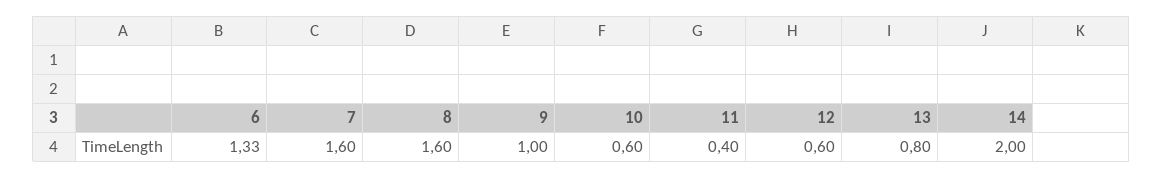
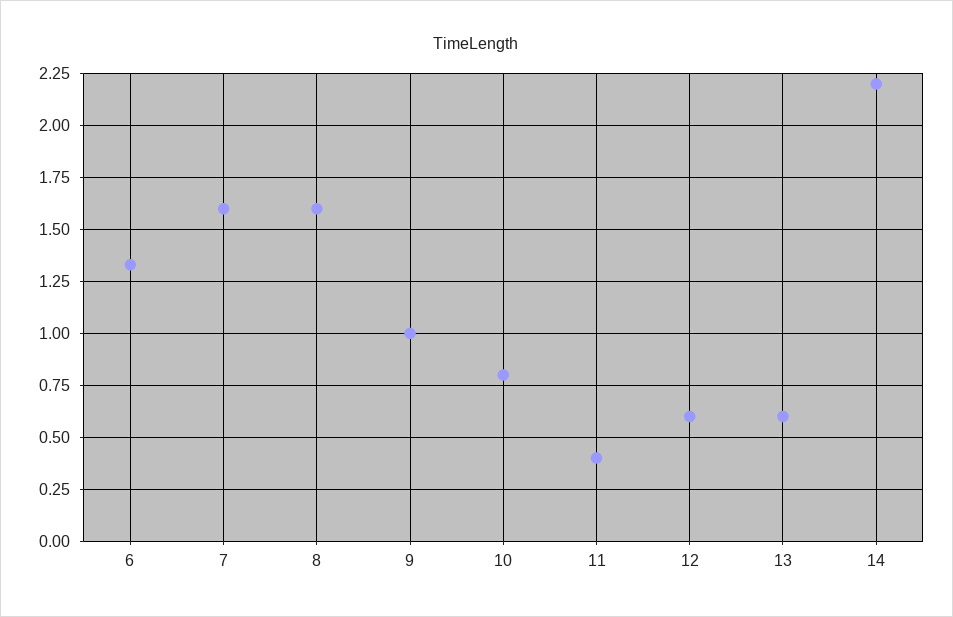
  {
    "6": 1.33,
    "7": 1.6,
    "8": 1.6,
    "9": 1,
-   "10": 0.6,
+   "10": 0.8,
    "11": 0.4,
    "12": 0.6,
-   "13": 0.8,
+   "13": 0.6,
-   "14": 2
+   "14": 2.2
  }

